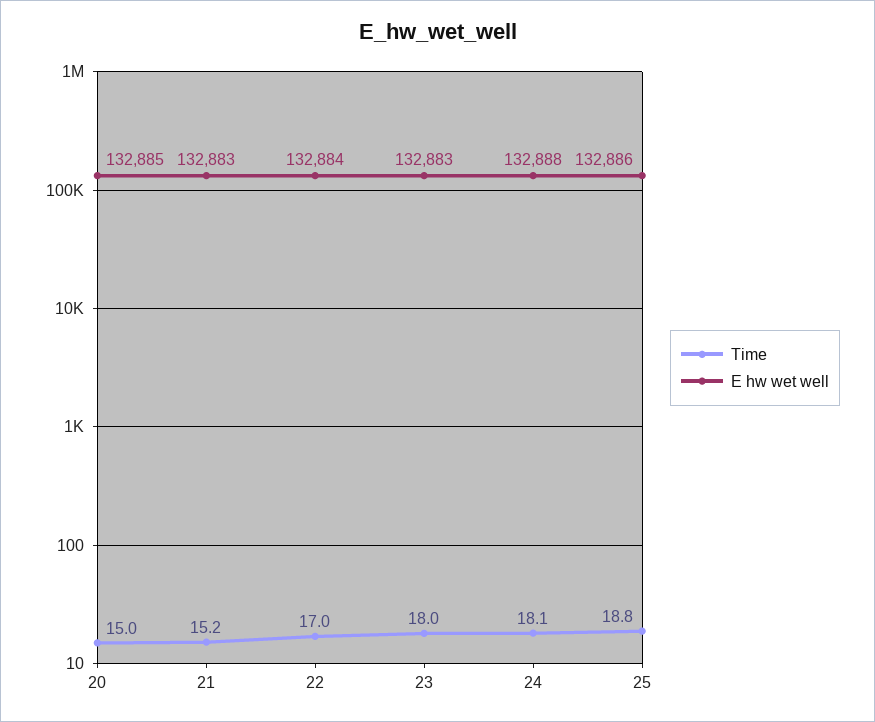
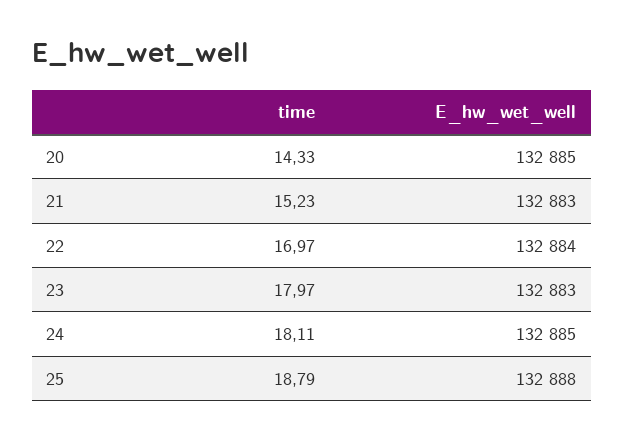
  {
    "Time": {
-     "20": 15,
+     "20": 14.33,
      "21": 15.23,
      "22": 16.97,
      "23": 17.97,
      "24": 18.11,
      "25": 18.79
    },
    "E hw wet well": {
      "20": 132885,
      "21": 132883,
      "22": 132884,
      "23": 132883,
-     "24": 132888,
+     "24": 132885,
-     "25": 132886
+     "25": 132888
    }
  }

